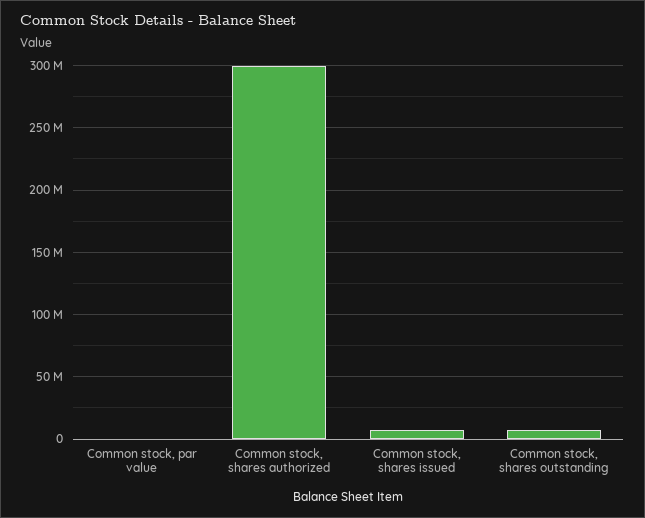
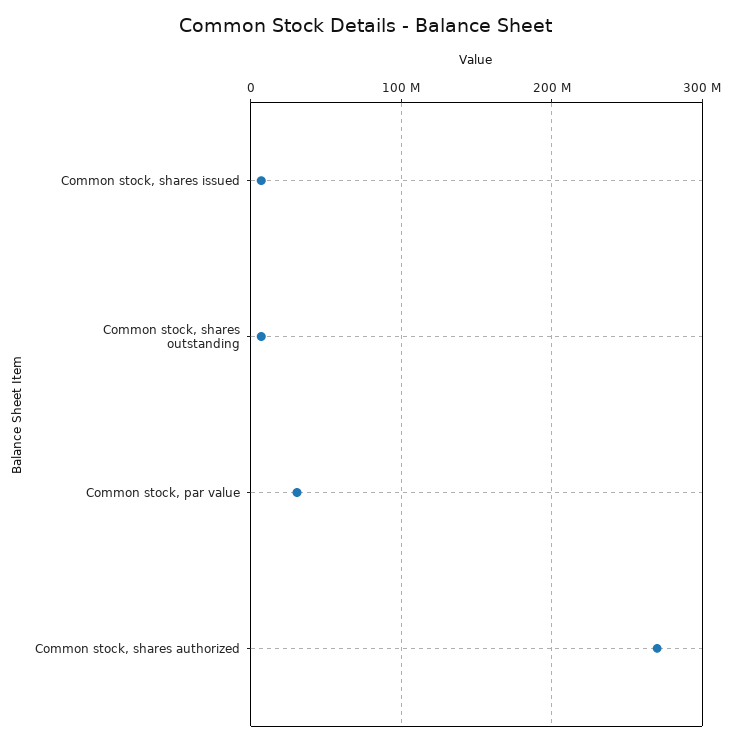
  {
-   "Common stock, par value": 0,
+   "Common stock, par value": 30000000,
-   "Common stock, shares authorized": 300000000,
+   "Common stock, shares authorized": 270000000,
    "Common stock, shares issued": 5000000,
    "Common stock, shares outstanding": 5000000
  }

